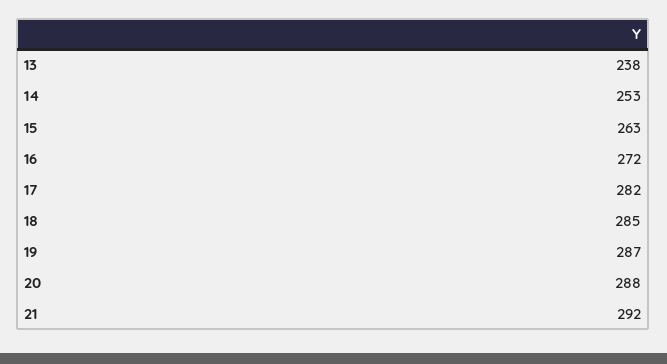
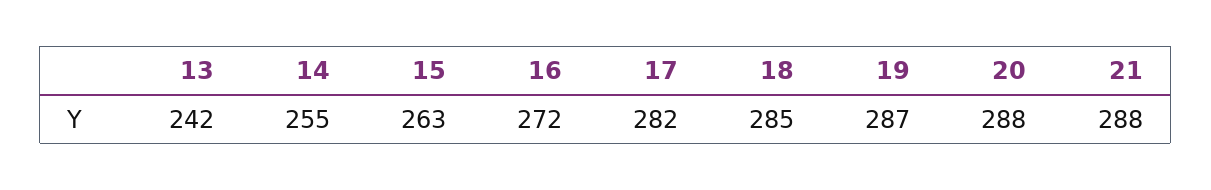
  {
-   "13": 238,
+   "13": 242,
-   "14": 253,
+   "14": 255,
    "15": 263,
    "16": 272,
    "17": 282,
    "18": 285,
    "19": 287,
    "20": 288,
-   "21": 292
+   "21": 288
  }

